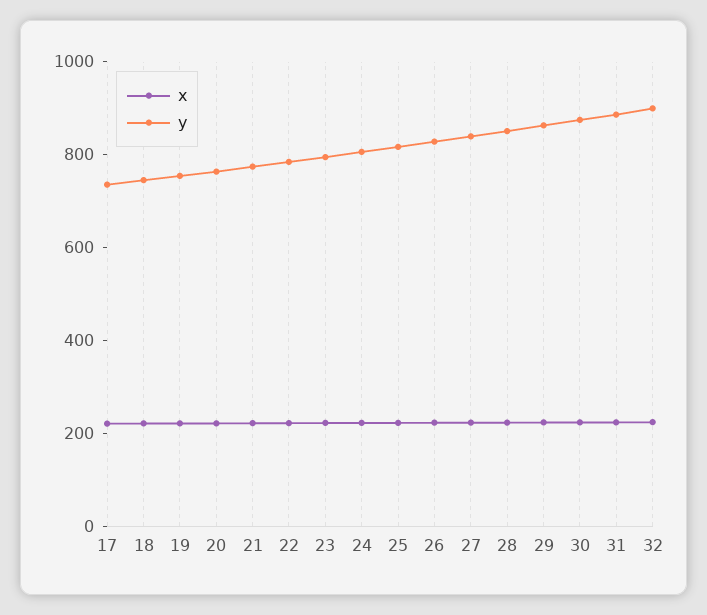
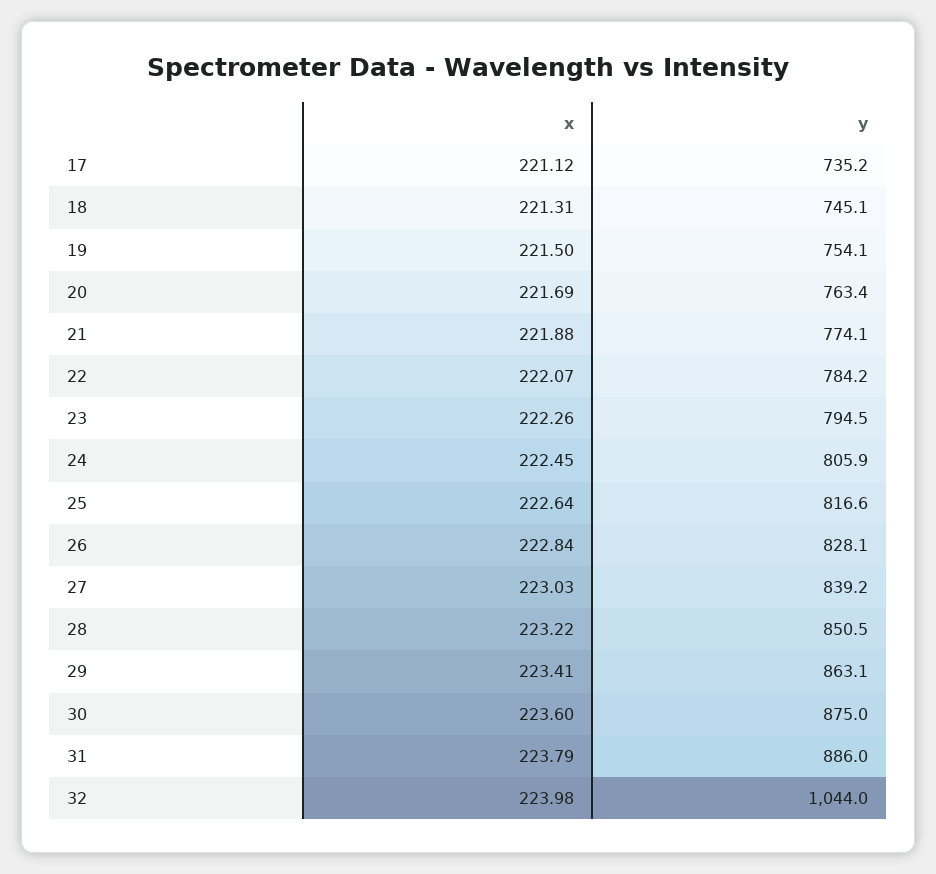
  {
    "x": {
      "17": 221.12,
      "18": 221.31,
      "19": 221.5,
      "20": 221.69,
      "21": 221.88,
      "22": 222.07,
      "23": 222.26,
      "24": 222.45,
      "25": 222.64,
      "26": 222.84,
      "27": 223.03,
      "28": 223.22,
      "29": 223.41,
      "30": 223.6,
      "31": 223.79,
      "32": 223.98
    },
    "y": {
      "17": 735.2,
      "18": 745.1,
      "19": 754.1,
      "20": 763.4,
      "21": 774.1,
      "22": 784.2,
      "23": 794.5,
      "24": 805.9,
      "25": 816.6,
      "26": 828.1,
      "27": 839.2,
      "28": 850.5,
      "29": 863.1,
      "30": 875,
      "31": 886,
-     "32": 900
+     "32": 1044
    }
  }

